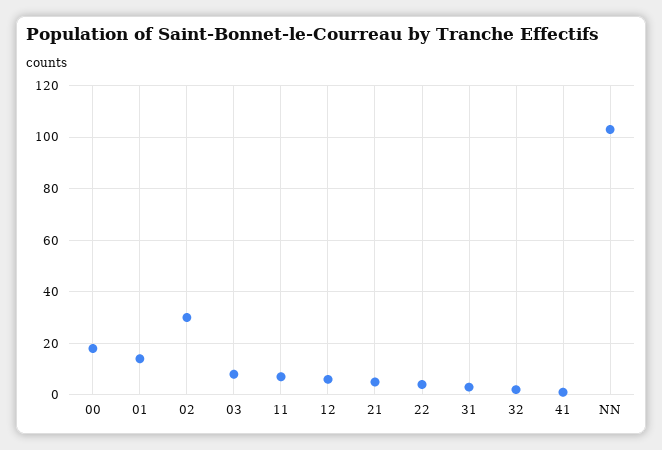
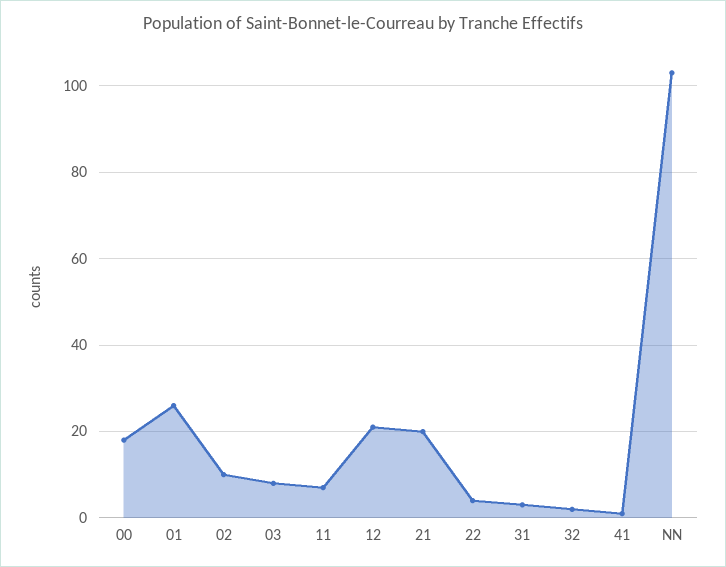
  {
    "00": 20,
-   "01": 15,
+   "01": 25,
-   "02": 30,
+   "02": 10,
    "03": 10,
    "11": 5,
-   "12": 5,
+   "12": 20,
-   "21": 5,
+   "21": 20,
    "22": 5,
    "31": 5,
    "32": 0,
    "41": 0,
    "NN": 105
  }

